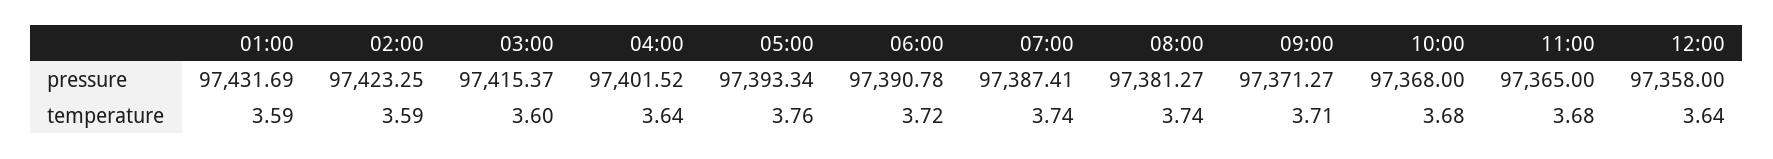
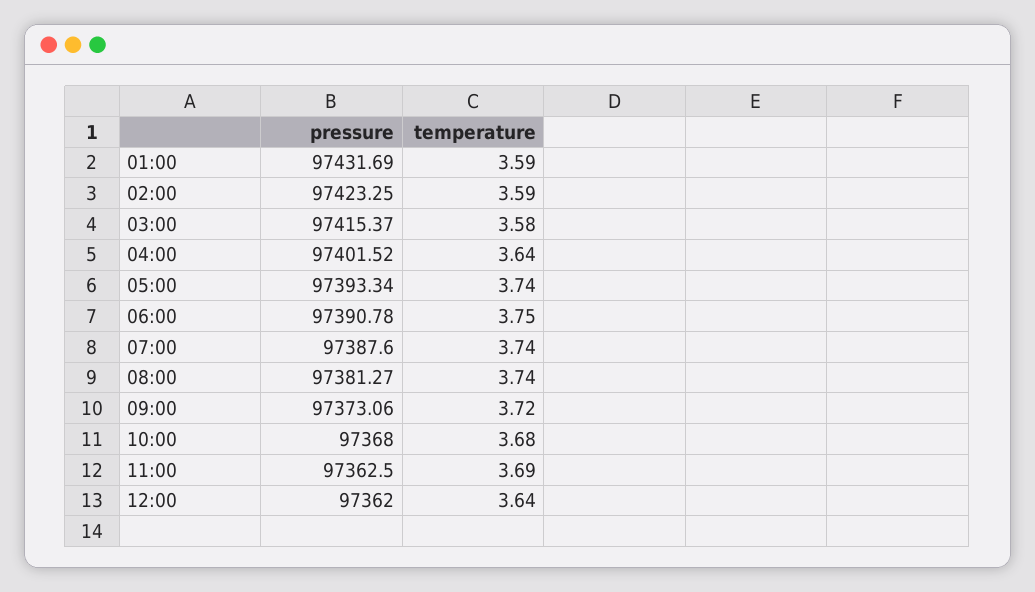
  {
    "01:00": {
      "pressure": 97431.69,
      "temperature": 3.59
    },
    "02:00": {
      "pressure": 97423.25,
      "temperature": 3.59
    },
    "03:00": {
      "pressure": 97415.37,
-     "temperature": 3.6
+     "temperature": 3.58
    },
    "04:00": {
      "pressure": 97401.52,
      "temperature": 3.64
    },
    "05:00": {
      "pressure": 97393.34,
-     "temperature": 3.76
+     "temperature": 3.74
    },
    "06:00": {
      "pressure": 97390.78,
-     "temperature": 3.72
+     "temperature": 3.75
    },
    "07:00": {
-     "pressure": 97387.41,
+     "pressure": 97387.6,
      "temperature": 3.74
    },
    "08:00": {
      "pressure": 97381.27,
      "temperature": 3.74
    },
    "09:00": {
-     "pressure": 97371.27,
+     "pressure": 97373.06,
-     "temperature": 3.71
+     "temperature": 3.72
    },
    "10:00": {
      "pressure": 97368,
      "temperature": 3.68
    },
    "11:00": {
-     "pressure": 97365,
+     "pressure": 97362.5,
-     "temperature": 3.68
+     "temperature": 3.69
    },
    "12:00": {
-     "pressure": 97358,
+     "pressure": 97362,
      "temperature": 3.64
    }
  }

